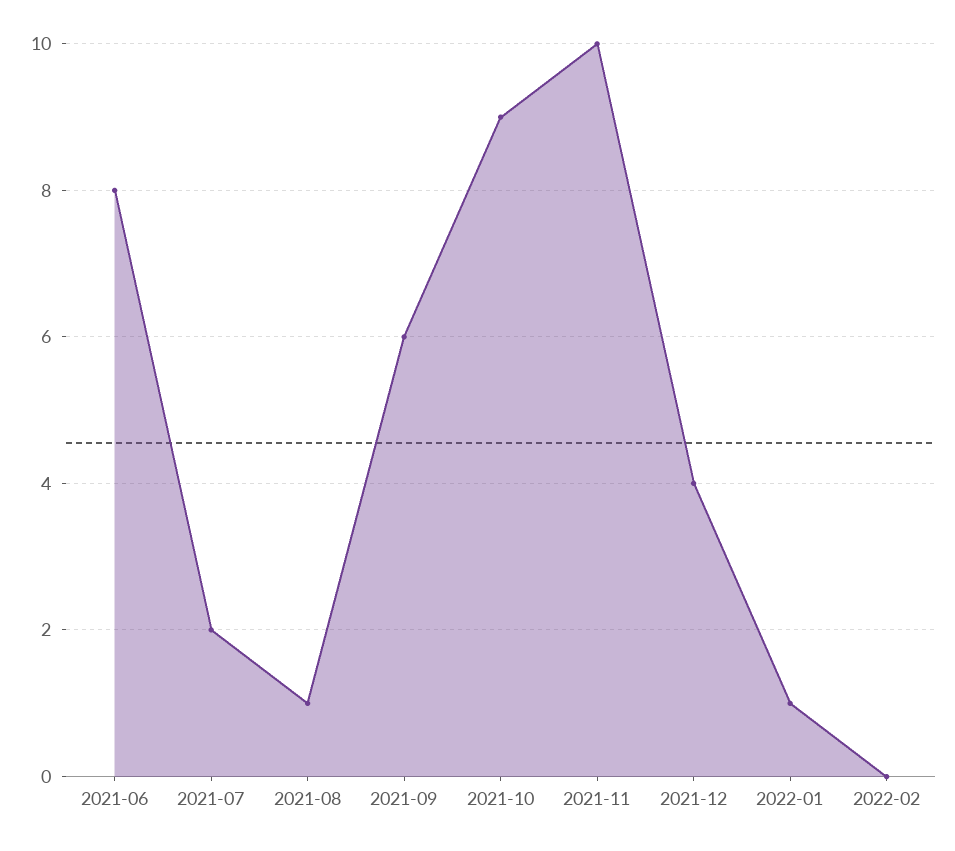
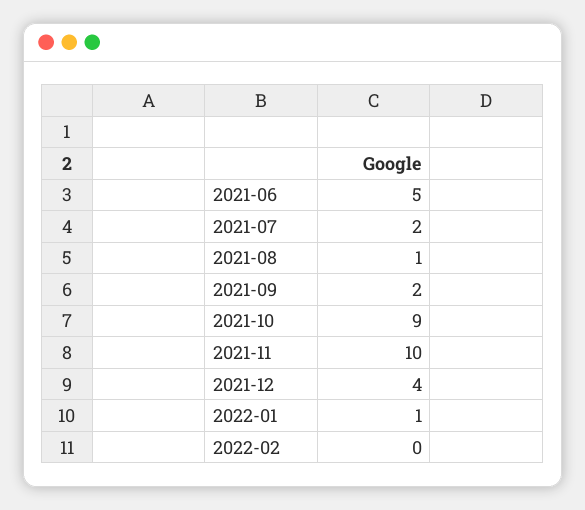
  {
-   "2021-06": 8,
+   "2021-06": 5,
    "2021-07": 2,
    "2021-08": 1,
-   "2021-09": 6,
+   "2021-09": 2,
    "2021-10": 9,
    "2021-11": 10,
    "2021-12": 4,
    "2022-01": 1,
    "2022-02": 0
  }

